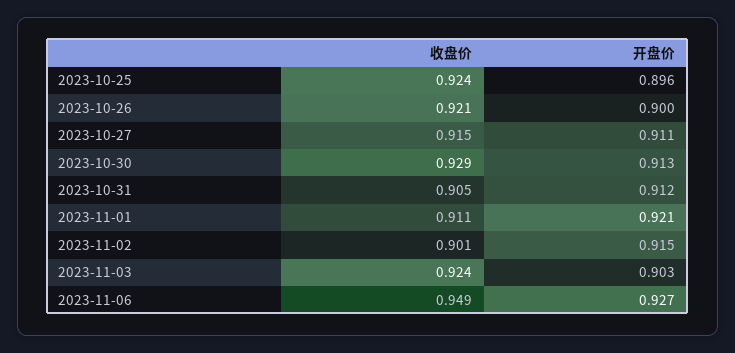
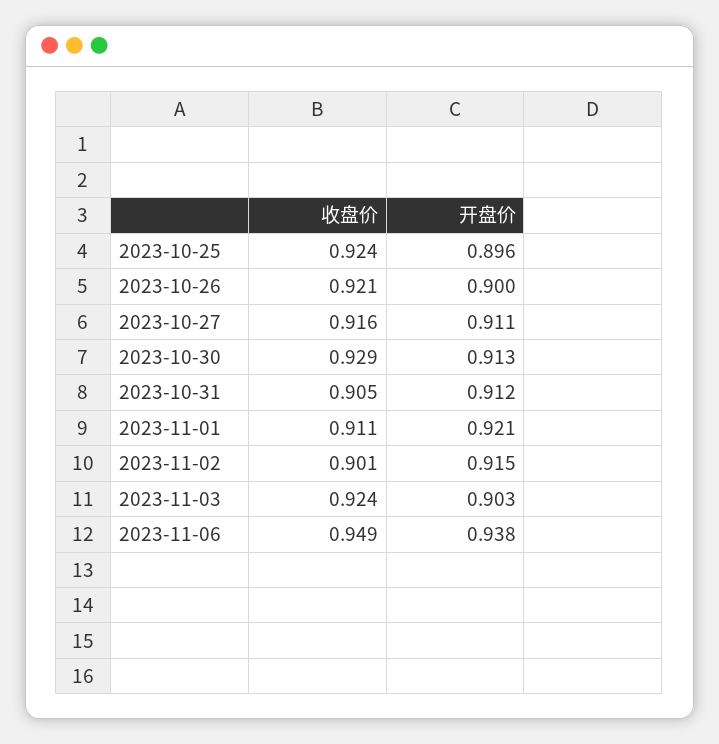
  {
    "收盘价": {
      "2023-10-25": 0.924,
      "2023-10-26": 0.921,
-     "2023-10-27": 0.915,
+     "2023-10-27": 0.916,
      "2023-10-30": 0.929,
      "2023-10-31": 0.905,
      "2023-11-01": 0.911,
      "2023-11-02": 0.901,
      "2023-11-03": 0.924,
      "2023-11-06": 0.949
    },
    "开盘价": {
      "2023-10-25": 0.896,
      "2023-10-26": 0.9,
      "2023-10-27": 0.911,
      "2023-10-30": 0.913,
      "2023-10-31": 0.912,
      "2023-11-01": 0.921,
      "2023-11-02": 0.915,
      "2023-11-03": 0.903,
-     "2023-11-06": 0.927
+     "2023-11-06": 0.938
    }
  }

